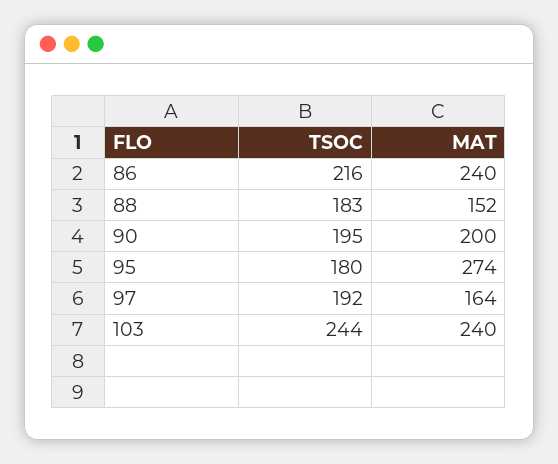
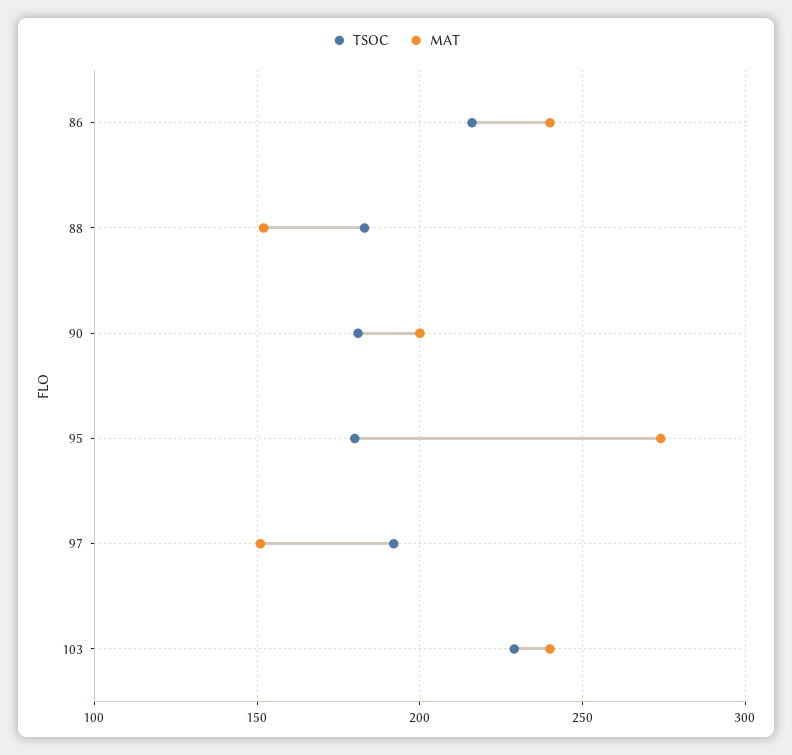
  {
    "TSOC": {
      "86": 216,
      "88": 183,
-     "90": 195,
+     "90": 180,
      "95": 180,
      "97": 192,
-     "103": 244
+     "103": 230
    },
    "MAT": {
      "86": 240,
      "88": 152,
      "90": 200,
      "95": 274,
-     "97": 164,
+     "97": 150,
      "103": 240
    }
  }

